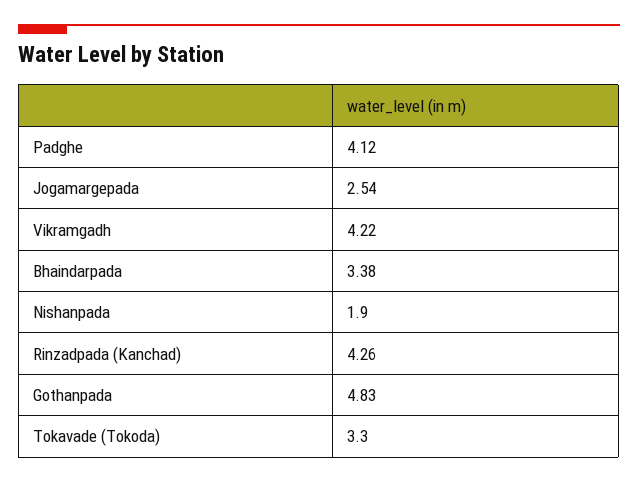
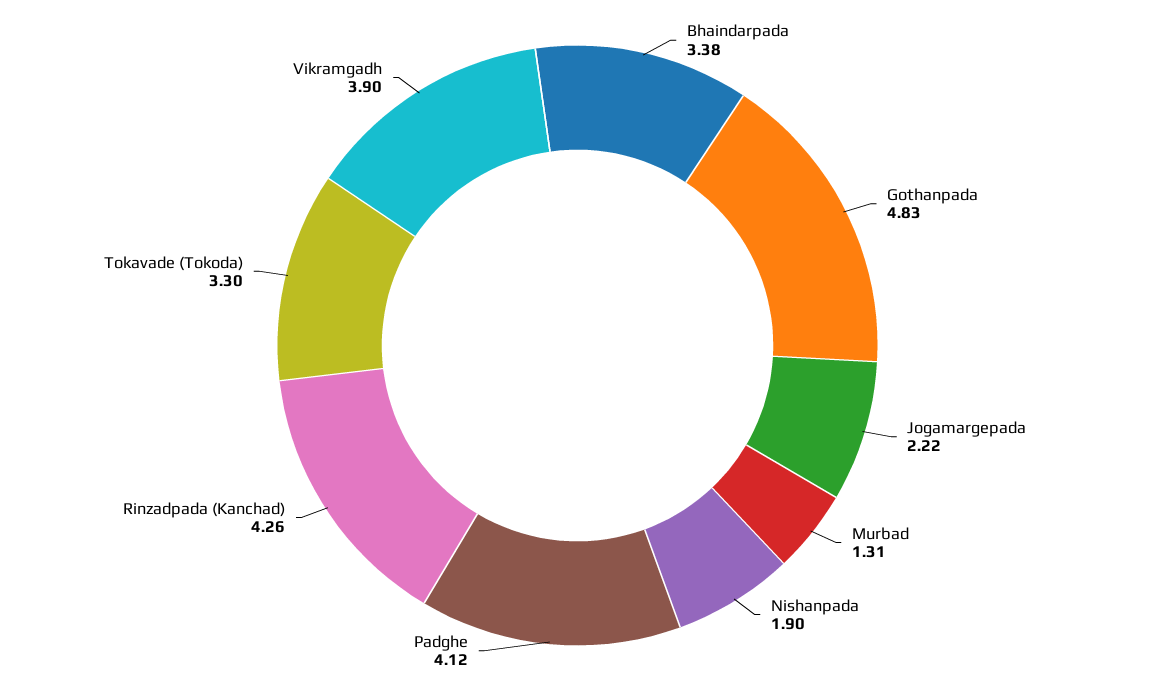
  {
    "Padghe": 4.12,
-   "Jogamargepada": 2.54,
+   "Jogamargepada": 2.22,
-   "Vikramgadh": 4.22,
+   "Vikramgadh": 3.9,
    "Bhaindarpada": 3.38,
    "Nishanpada": 1.9,
    "Rinzadpada (Kanchad)": 4.26,
    "Gothanpada": 4.83,
-   "Tokavade (Tokoda)": 3.3
+   "Tokavade (Tokoda)": 3.3,
+   "Murbad": 1.31
  }

